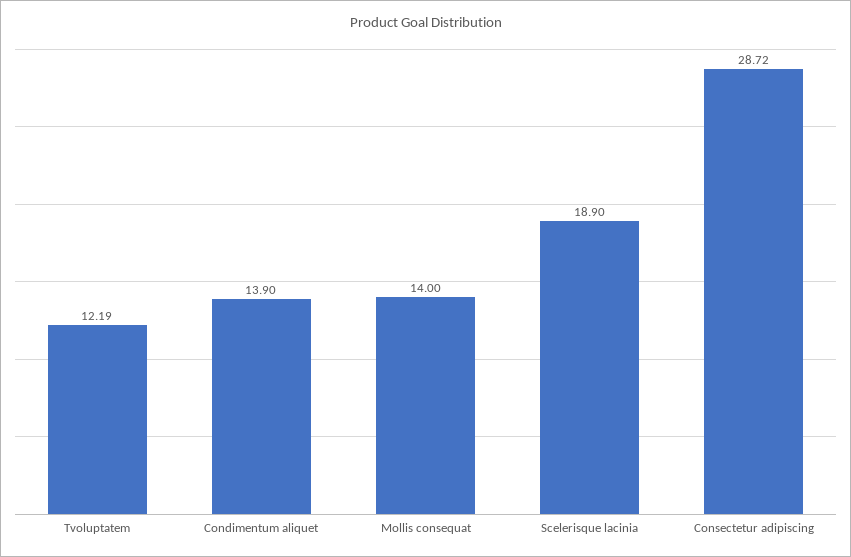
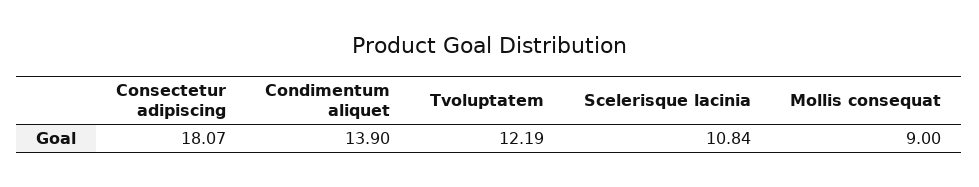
  {
    "Tvoluptatem": 12.19,
    "Condimentum aliquet": 13.9,
-   "Mollis consequat": 14,
+   "Mollis consequat": 9,
-   "Scelerisque lacinia": 18.9,
+   "Scelerisque lacinia": 10.84,
-   "Consectetur adipiscing": 28.72
+   "Consectetur adipiscing": 18.07
  }

